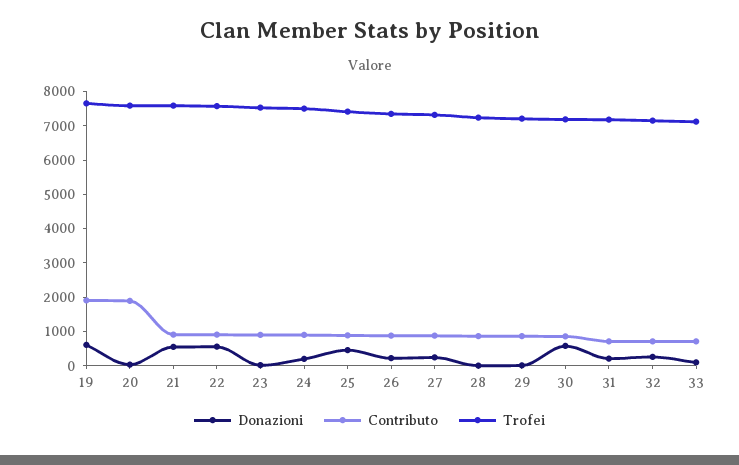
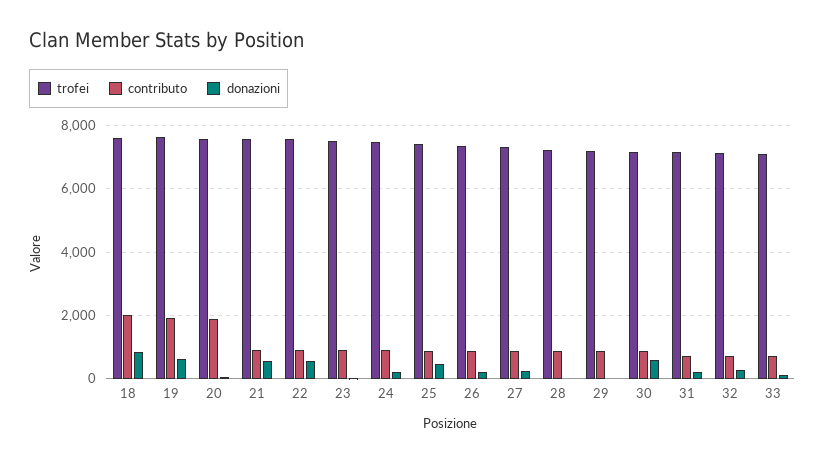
  {
    "Donazioni": {
      "19": 600,
      "20": 0,
      "21": 600,
      "22": 600,
      "23": 0,
      "24": 200,
      "25": 400,
      "26": 200,
      "27": 200,
      "28": 0,
      "29": 0,
      "30": 600,
      "31": 200,
      "32": 200,
-     "33": 200
+     "33": 200,
+     "18": 800
    },
    "Contributo": {
      "19": 2000,
      "20": 1800,
      "21": 1000,
      "22": 1000,
      "23": 1000,
      "24": 1000,
      "25": 800,
      "26": 800,
      "27": 800,
      "28": 800,
      "29": 800,
      "30": 800,
      "31": 800,
      "32": 800,
-     "33": 800
+     "33": 800,
+     "18": 2000
    },
    "Trofei": {
      "19": 7600,
      "20": 7600,
      "21": 7600,
      "22": 7600,
      "23": 7600,
      "24": 7600,
      "25": 7400,
      "26": 7400,
      "27": 7400,
      "28": 7200,
      "29": 7200,
      "30": 7200,
      "31": 7200,
      "32": 7200,
-     "33": 7200
+     "33": 7200,
+     "18": 7600
    }
  }

